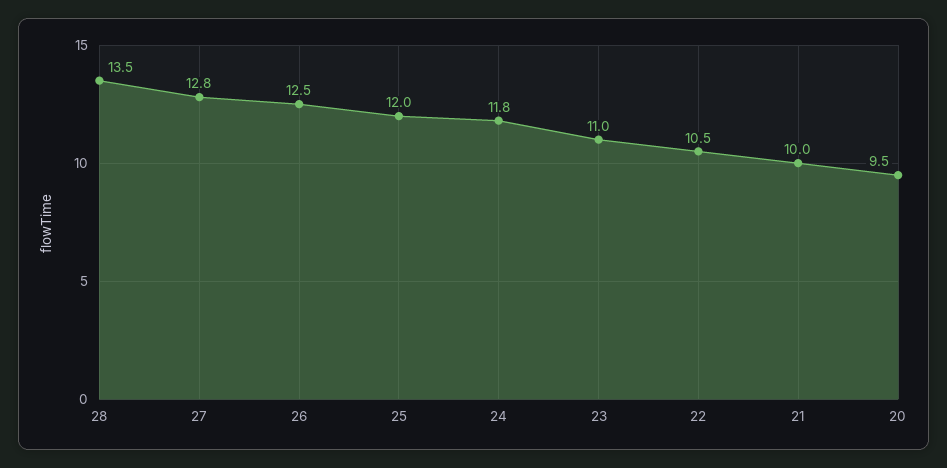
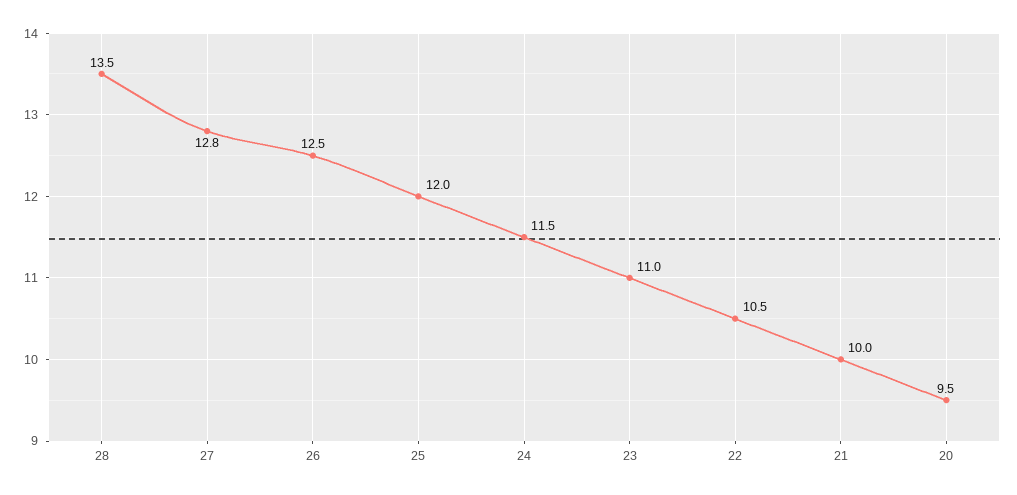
  {
    "28": 13.5,
    "27": 12.8,
    "26": 12.5,
    "25": 12,
-   "24": 11.8,
+   "24": 11.5,
    "23": 11,
    "22": 10.5,
    "21": 10,
    "20": 9.5
  }

